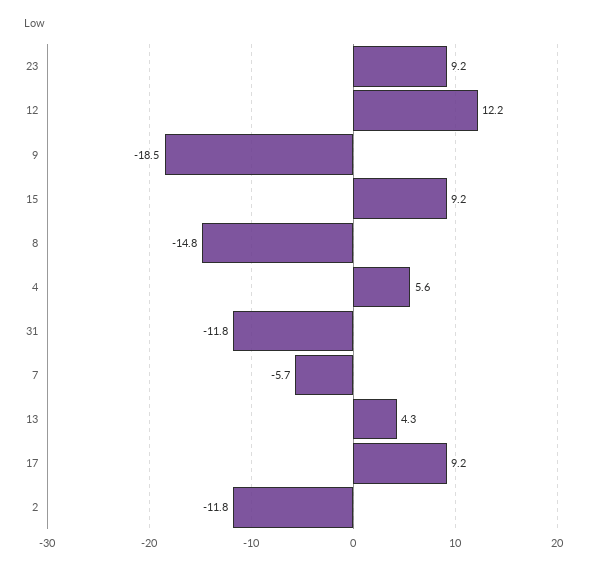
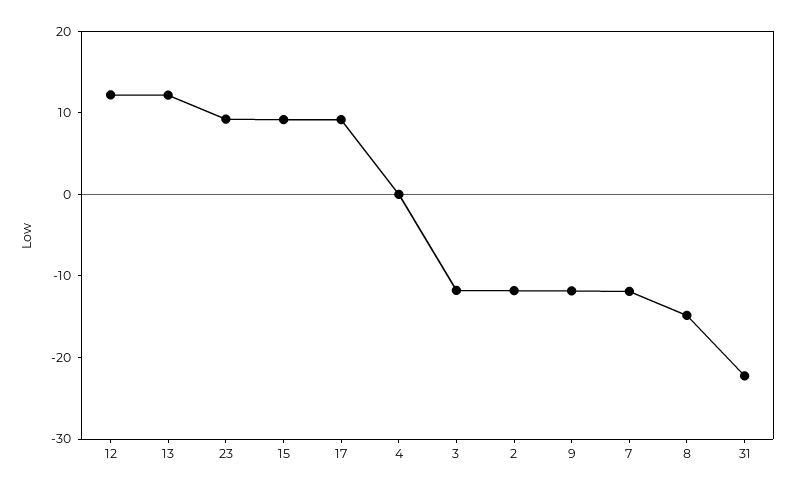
  {
    "23": 9.2,
    "12": 12.2,
-   "9": -18.5,
+   "9": -12,
    "15": 9.2,
    "8": -14.8,
-   "4": 5.6,
+   "4": 0,
-   "31": -11.8,
+   "31": -22,
-   "7": -5.7,
+   "7": -12,
-   "13": 4.3,
+   "13": 12,
    "17": 9.2,
-   "2": -11.8
+   "2": -11.8,
+   "3": -12
  }

